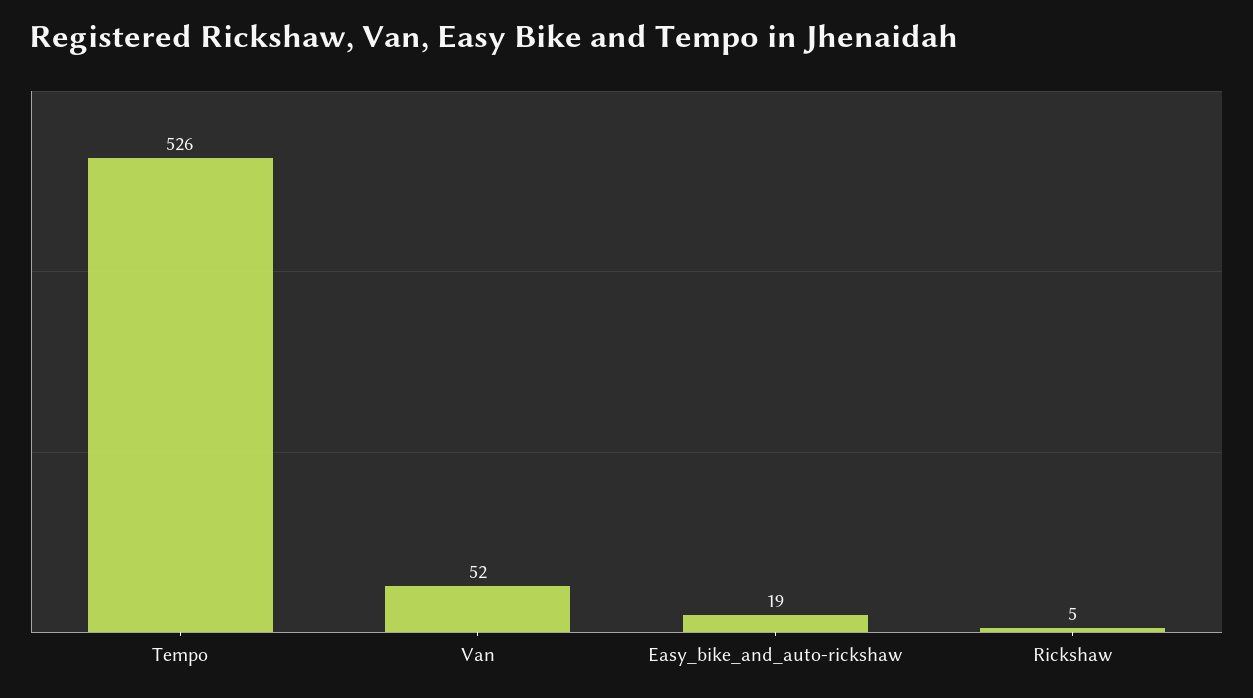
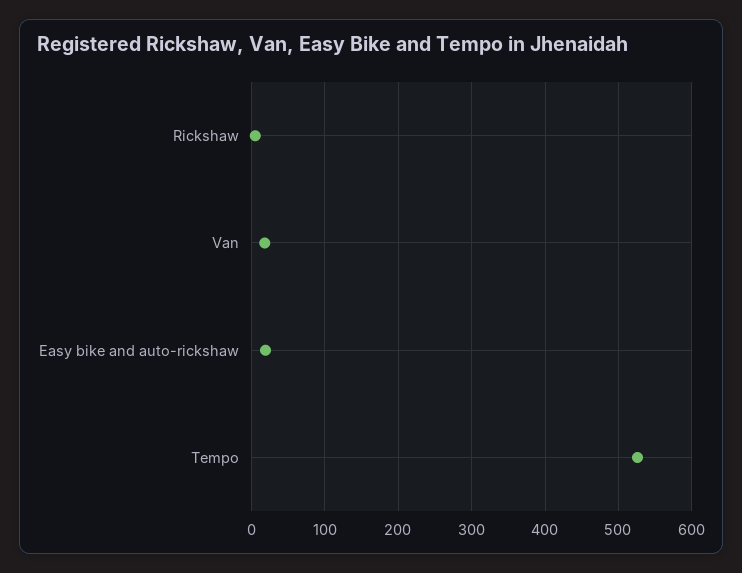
  {
    "Tempo": 526,
-   "Van": 52,
+   "Van": 20,
    "Easy_bike_and_auto-rickshaw": 19,
    "Rickshaw": 5
  }

